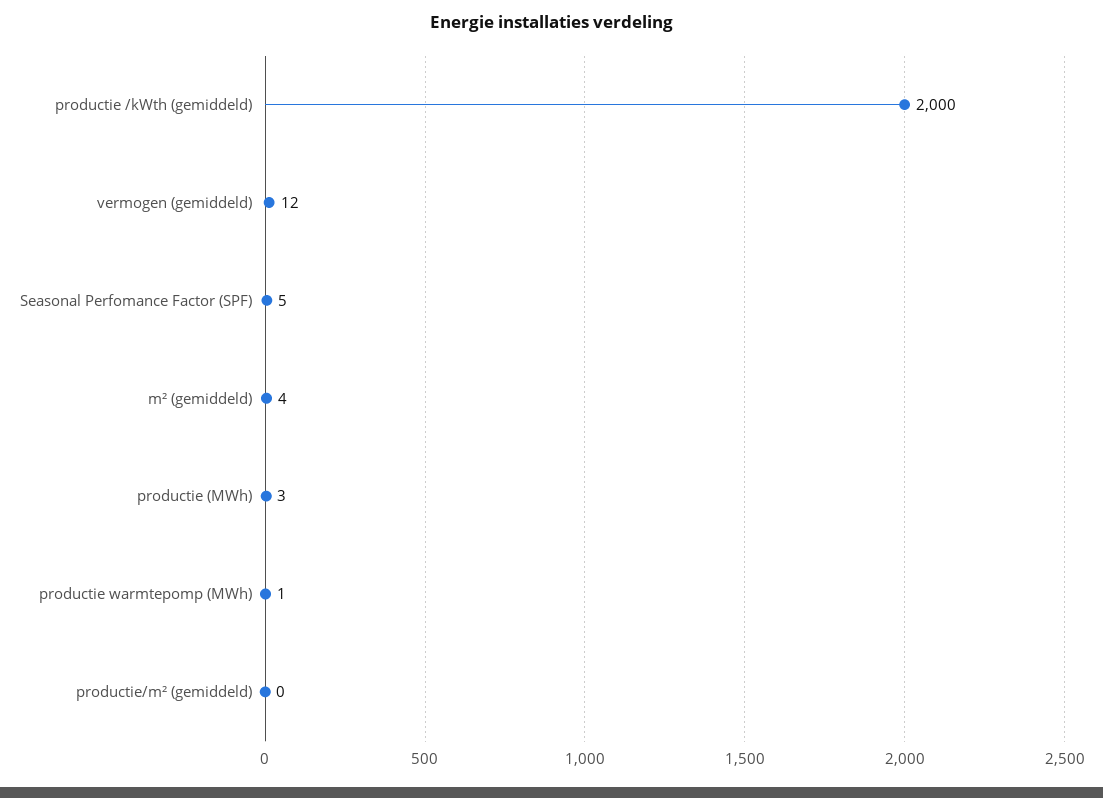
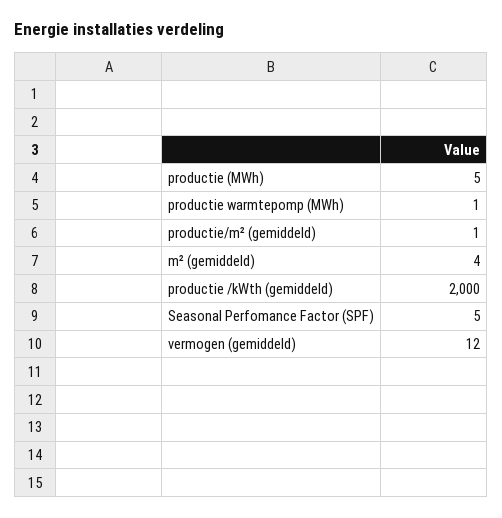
  {
    "productie /kWth (gemiddeld)": 2000,
    "vermogen (gemiddeld)": 12,
    "Seasonal Perfomance Factor (SPF)": 5,
    "m² (gemiddeld)": 4,
-   "productie (MWh)": 3,
+   "productie (MWh)": 5,
    "productie warmtepomp (MWh)": 1,
-   "productie/m² (gemiddeld)": 0
+   "productie/m² (gemiddeld)": 1
  }

